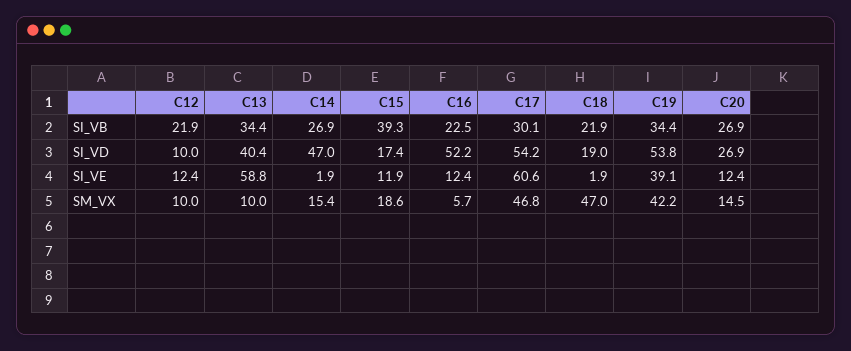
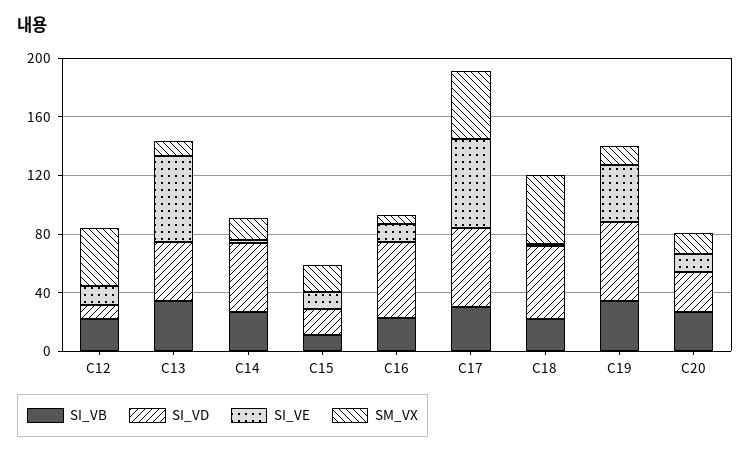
  {
    "SI_VB": {
      "C12": 21.9,
      "C13": 34.4,
      "C14": 26.9,
-     "C15": 39.3,
+     "C15": 10,
      "C16": 22.5,
      "C17": 30.1,
      "C18": 21.9,
      "C19": 34.4,
      "C20": 26.9
    },
    "SI_VD": {
      "C12": 10,
      "C13": 40.4,
      "C14": 47,
      "C15": 17.4,
      "C16": 52.2,
      "C17": 54.2,
-     "C18": 19,
+     "C18": 50,
      "C19": 53.8,
      "C20": 26.9
    },
    "SI_VE": {
      "C12": 12.4,
      "C13": 58.8,
      "C14": 1.9,
      "C15": 11.9,
      "C16": 12.4,
      "C17": 60.6,
      "C18": 1.9,
      "C19": 39.1,
      "C20": 12.4
    },
    "SM_VX": {
-     "C12": 10,
+     "C12": 40,
      "C13": 10,
      "C14": 15.4,
      "C15": 18.6,
      "C16": 5.7,
      "C17": 46.8,
      "C18": 47,
-     "C19": 42.2,
+     "C19": 10,
      "C20": 14.5
    }
  }

